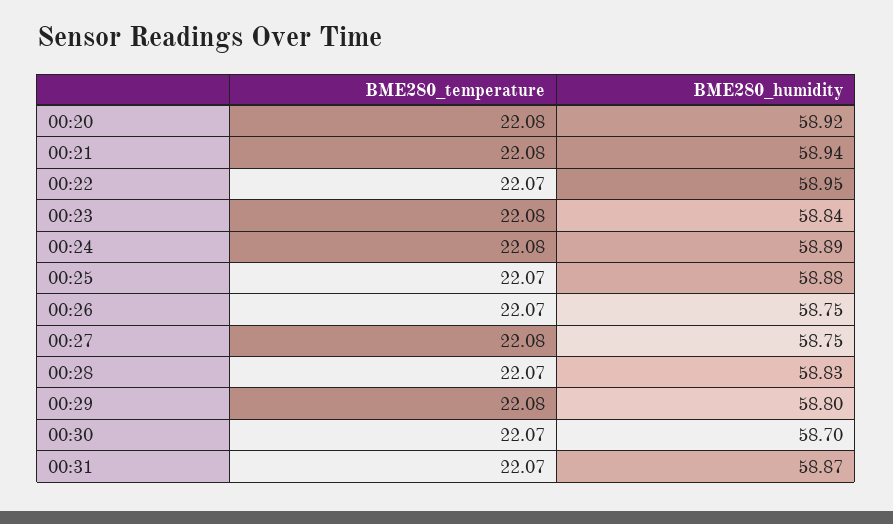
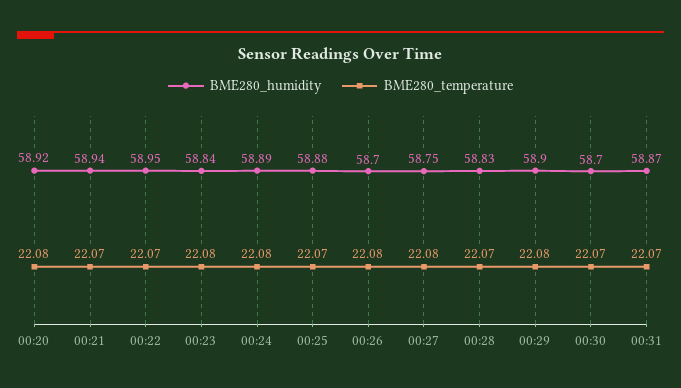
  {
    "BME280_temperature": {
      "00:20": 22.08,
-     "00:21": 22.08,
+     "00:21": 22.07,
      "00:22": 22.07,
      "00:23": 22.08,
      "00:24": 22.08,
      "00:25": 22.07,
-     "00:26": 22.07,
+     "00:26": 22.08,
      "00:27": 22.08,
      "00:28": 22.07,
      "00:29": 22.08,
      "00:30": 22.07,
      "00:31": 22.07
    },
    "BME280_humidity": {
      "00:20": 58.92,
      "00:21": 58.94,
      "00:22": 58.95,
      "00:23": 58.84,
      "00:24": 58.89,
      "00:25": 58.88,
-     "00:26": 58.75,
+     "00:26": 58.7,
      "00:27": 58.75,
      "00:28": 58.83,
-     "00:29": 58.8,
+     "00:29": 58.9,
      "00:30": 58.7,
      "00:31": 58.87
    }
  }

